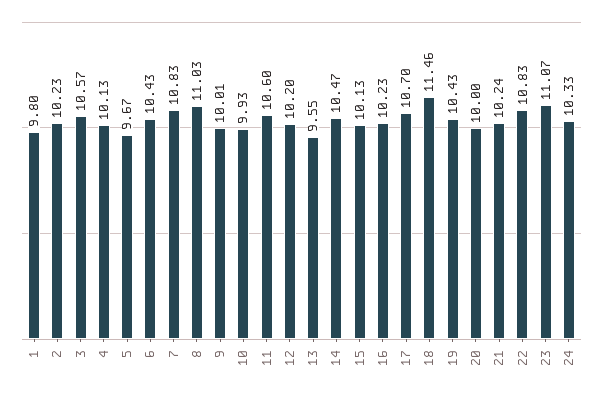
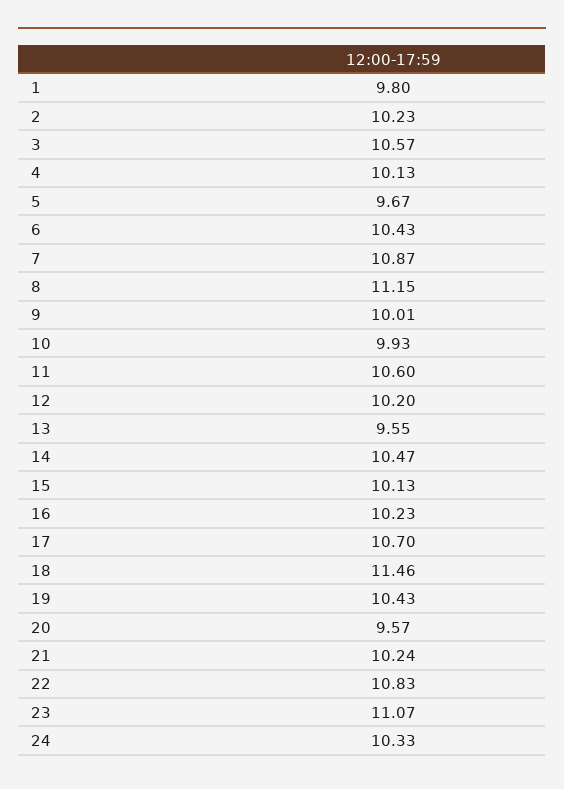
  {
    "1": 9.8,
    "2": 10.23,
    "3": 10.57,
    "4": 10.13,
    "5": 9.67,
    "6": 10.43,
-   "7": 10.83,
+   "7": 10.87,
-   "8": 11.03,
+   "8": 11.15,
    "9": 10.01,
    "10": 9.93,
    "11": 10.6,
    "12": 10.2,
    "13": 9.55,
    "14": 10.47,
    "15": 10.13,
    "16": 10.23,
    "17": 10.7,
    "18": 11.46,
    "19": 10.43,
-   "20": 10,
+   "20": 9.57,
    "21": 10.24,
    "22": 10.83,
    "23": 11.07,
    "24": 10.33
  }

